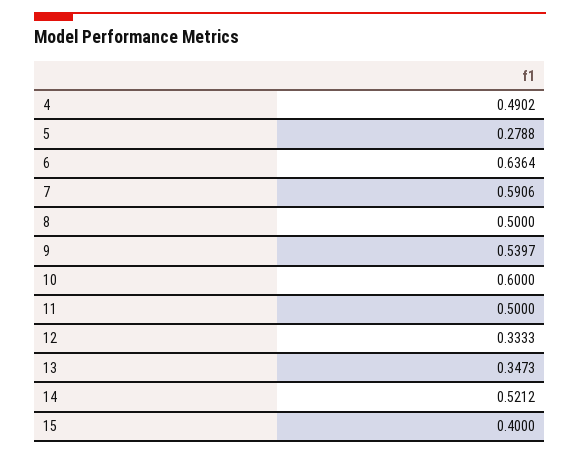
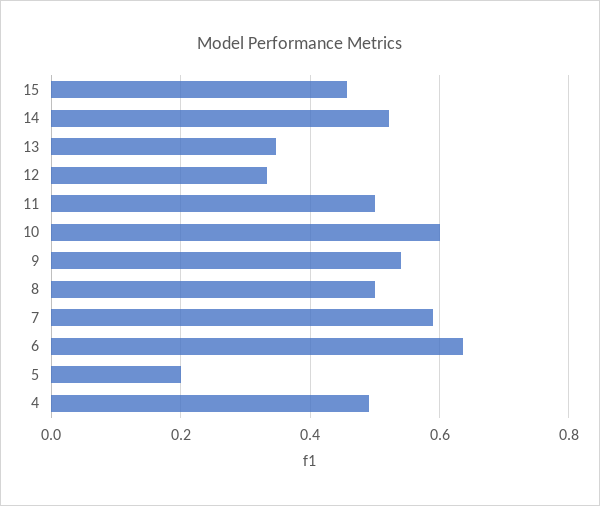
  {
    "4": 0.4902,
-   "5": 0.2788,
+   "5": 0.2,
    "6": 0.6364,
    "7": 0.5906,
    "8": 0.5,
    "9": 0.5397,
    "10": 0.6,
    "11": 0.5,
    "12": 0.3333,
    "13": 0.3473,
    "14": 0.5212,
-   "15": 0.4
+   "15": 0.46
  }

